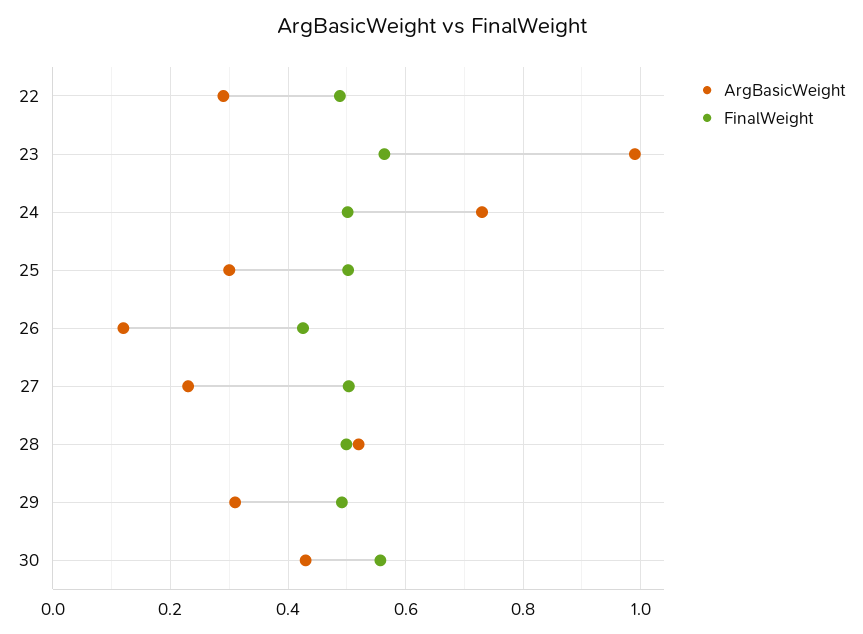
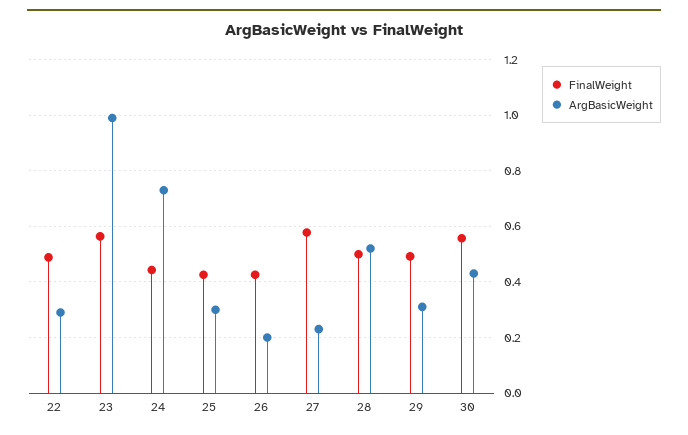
  {
    "ArgBasicWeight": {
      "22": 0.3,
      "23": 1,
      "24": 0.74,
      "25": 0.3,
-     "26": 0.12,
+     "26": 0.2,
      "27": 0.24,
      "28": 0.52,
      "29": 0.32,
      "30": 0.44
    },
    "FinalWeight": {
      "22": 0.48,
      "23": 0.56,
-     "24": 0.5,
+     "24": 0.45,
-     "25": 0.5,
+     "25": 0.425,
      "26": 0.42,
-     "27": 0.5,
+     "27": 0.575,
      "28": 0.5,
      "29": 0.5,
      "30": 0.56
    }
  }

